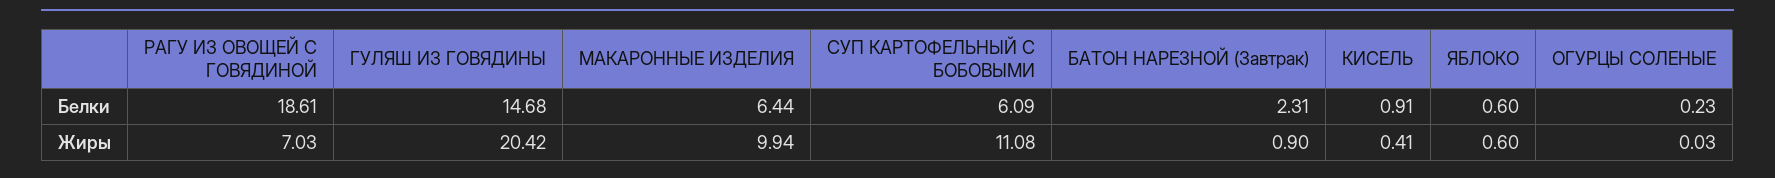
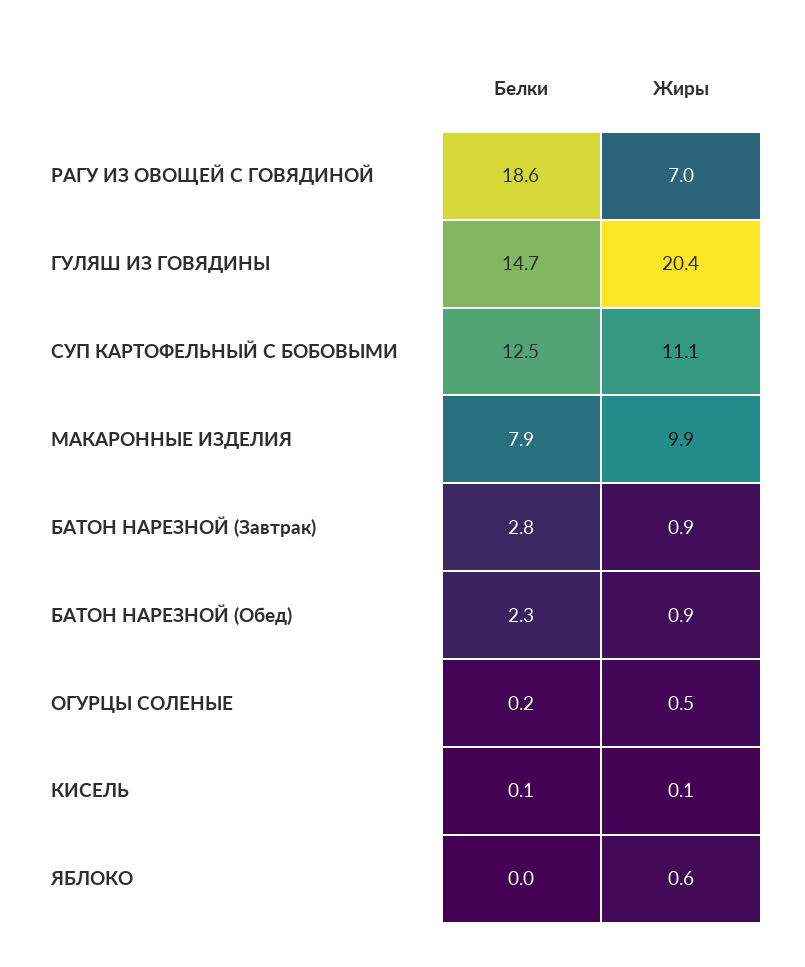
  {
    "РАГУ ИЗ ОВОЩЕЙ С ГОВЯДИНОЙ": {
      "Белки": 18.61,
      "Жиры": 7.03
    },
    "ГУЛЯШ ИЗ ГОВЯДИНЫ": {
      "Белки": 14.68,
      "Жиры": 20.42
    },
    "МАКАРОННЫЕ ИЗДЕЛИЯ": {
-     "Белки": 6.44,
+     "Белки": 7.9,
      "Жиры": 9.94
    },
    "СУП КАРТОФЕЛЬНЫЙ С БОБОВЫМИ": {
-     "Белки": 6.09,
+     "Белки": 12.5,
      "Жиры": 11.08
    },
    "БАТОН НАРЕЗНОЙ (Завтрак)": {
-     "Белки": 2.31,
+     "Белки": 2.8,
      "Жиры": 0.9
    },
    "КИСЕЛЬ": {
-     "Белки": 0.91,
+     "Белки": 0.1,
-     "Жиры": 0.41
+     "Жиры": 0.1
    },
    "ЯБЛОКО": {
-     "Белки": 0.6,
+     "Белки": 0,
      "Жиры": 0.6
    },
    "ОГУРЦЫ СОЛЕНЫЕ": {
      "Белки": 0.23,
-     "Жиры": 0.03
+     "Жиры": 0.5
-   }
+   },
+   "БАТОН НАРЕЗНОЙ (Обед)": {
+     "Белки": 2.3,
+     "Жиры": 0.9
+   }
  }

